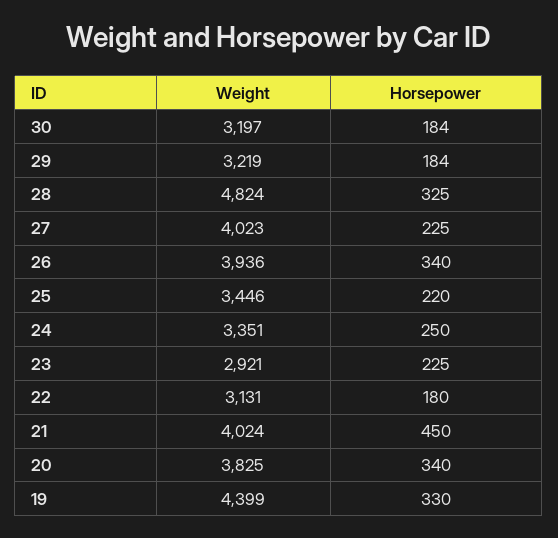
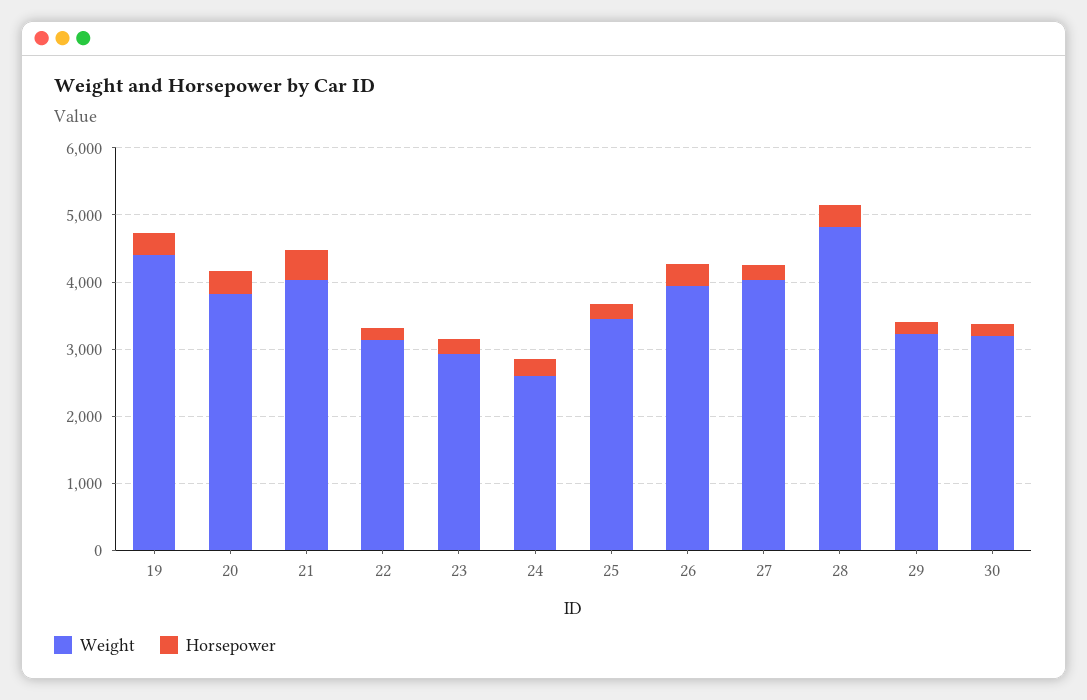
  {
    "Weight": {
      "30": 3197,
      "29": 3219,
      "28": 4824,
      "27": 4023,
      "26": 3936,
      "25": 3446,
-     "24": 3351,
+     "24": 2600,
      "23": 2921,
      "22": 3131,
      "21": 4024,
      "20": 3825,
      "19": 4399
    },
    "Horsepower": {
      "30": 184,
      "29": 184,
      "28": 325,
      "27": 225,
      "26": 340,
      "25": 220,
      "24": 250,
      "23": 225,
      "22": 180,
      "21": 450,
      "20": 340,
      "19": 330
    }
  }

